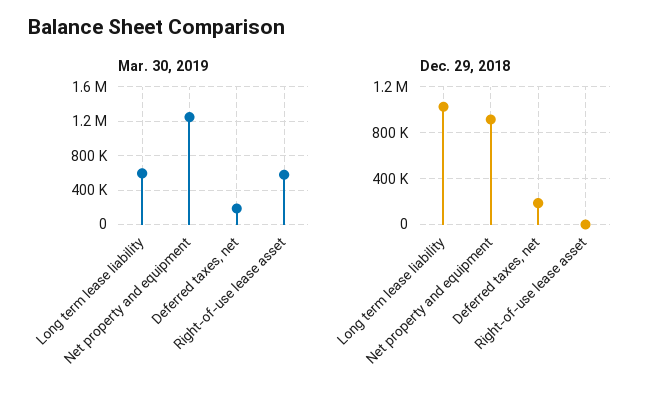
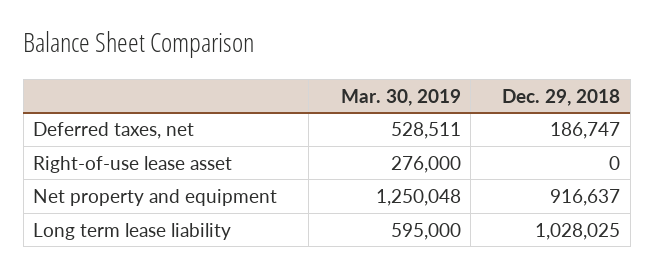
  {
    "Mar. 30, 2019": {
      "Long term lease liability": 595000,
      "Net property and equipment": 1250048,
-     "Deferred taxes, net": 200000,
+     "Deferred taxes, net": 528511,
-     "Right-of-use lease asset": 600000
+     "Right-of-use lease asset": 276000
    },
    "Dec. 29, 2018": {
      "Long term lease liability": 1028025,
      "Net property and equipment": 916637,
      "Deferred taxes, net": 186747,
      "Right-of-use lease asset": 0
    }
  }

